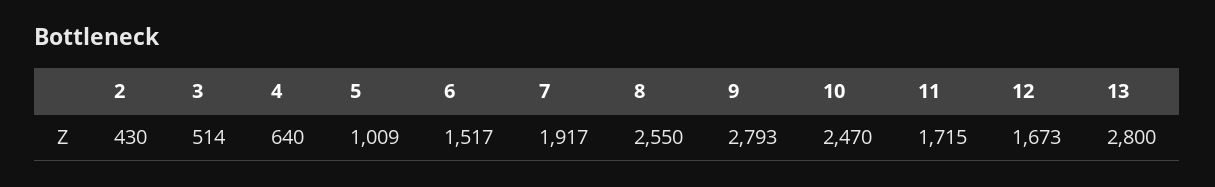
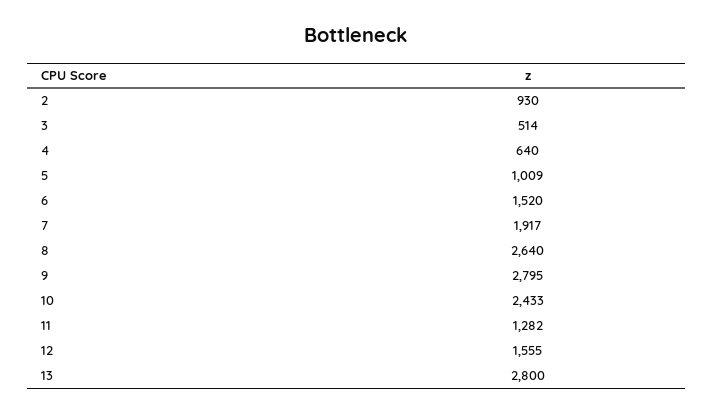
  {
-   "2": 430,
+   "2": 930,
    "3": 514,
    "4": 640,
    "5": 1009,
-   "6": 1517,
+   "6": 1520,
    "7": 1917,
-   "8": 2550,
+   "8": 2640,
-   "9": 2793,
+   "9": 2795,
-   "10": 2470,
+   "10": 2433,
-   "11": 1715,
+   "11": 1282,
-   "12": 1673,
+   "12": 1555,
    "13": 2800
  }

